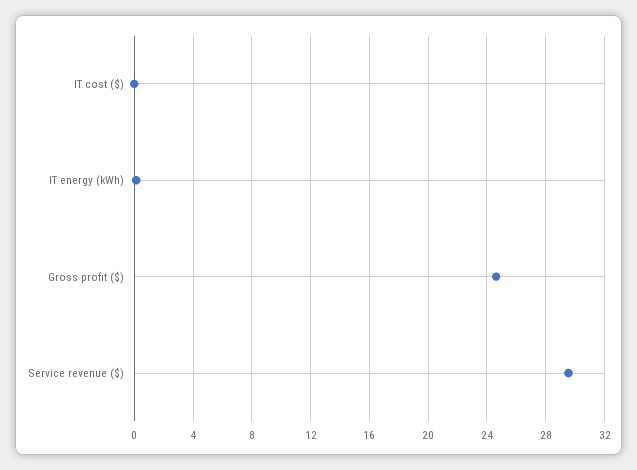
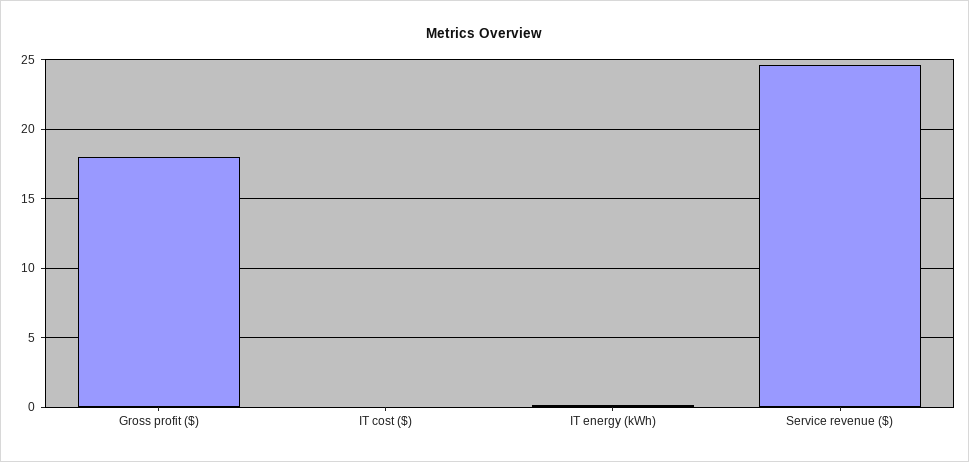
  {
    "IT cost ($)": 0,
    "IT energy (kWh)": 0,
-   "Gross profit ($)": 24.5,
+   "Gross profit ($)": 18,
-   "Service revenue ($)": 29.5
+   "Service revenue ($)": 24.5
  }

